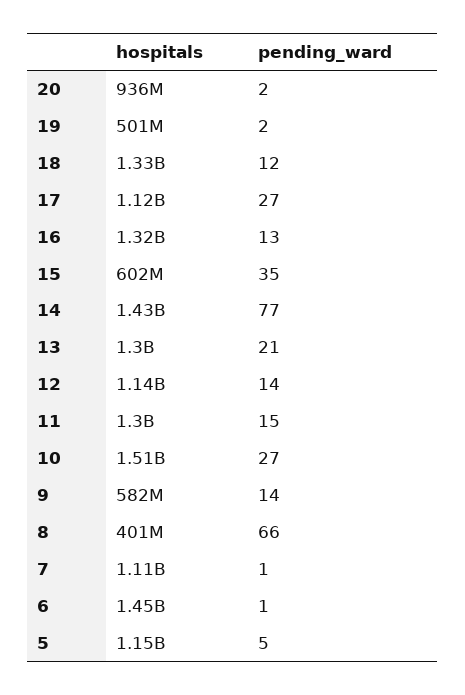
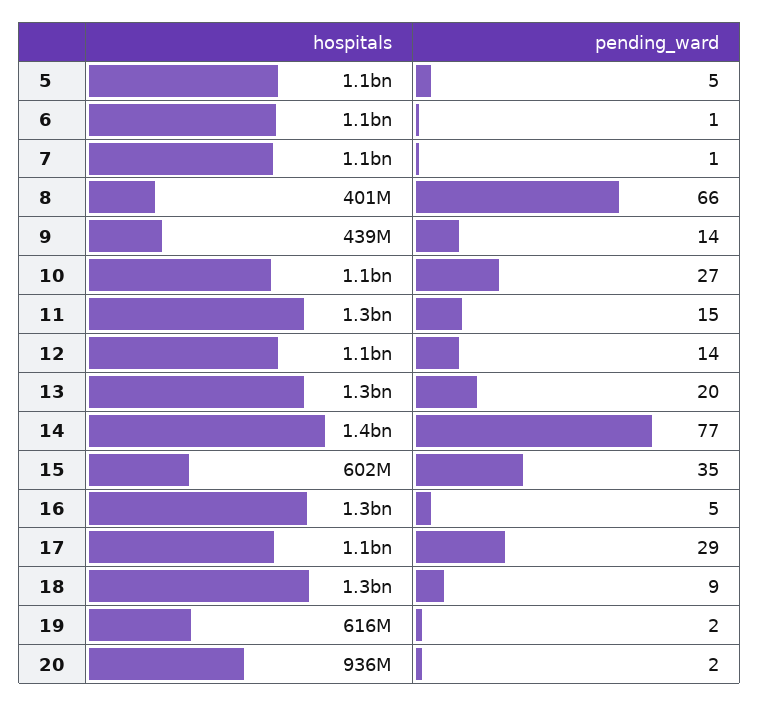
  {
    "hospitals": {
      "20": 936000000,
-     "19": 501000000,
+     "19": 616000000,
      "18": 1330000000,
      "17": 1120000000,
      "16": 1320000000,
      "15": 602000000,
      "14": 1430000000,
      "13": 1300000000,
      "12": 1140000000,
      "11": 1300000000,
-     "10": 1510000000,
+     "10": 1100000000,
-     "9": 582000000,
+     "9": 439000000,
      "8": 401000000,
      "7": 1110000000,
-     "6": 1450000000,
+     "6": 1100000000,
      "5": 1150000000
    },
    "pending_ward": {
      "20": 2,
      "19": 2,
-     "18": 12,
+     "18": 9,
-     "17": 27,
+     "17": 29,
-     "16": 13,
+     "16": 5,
      "15": 35,
      "14": 77,
-     "13": 21,
+     "13": 20,
      "12": 14,
      "11": 15,
      "10": 27,
      "9": 14,
      "8": 66,
      "7": 1,
      "6": 1,
      "5": 5
    }
  }

